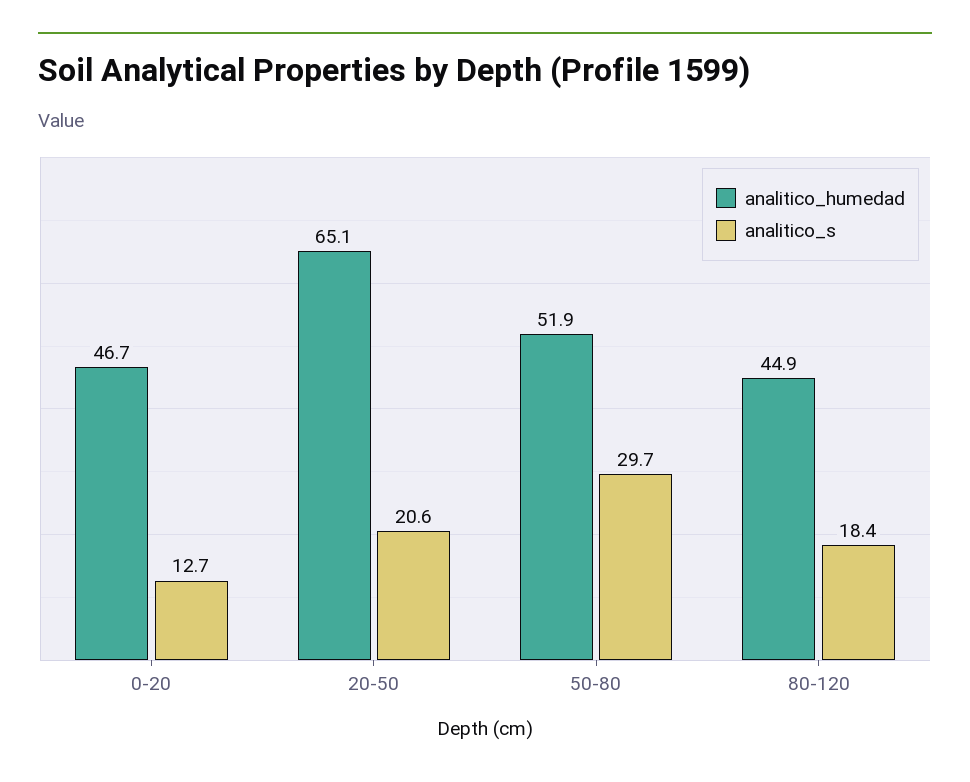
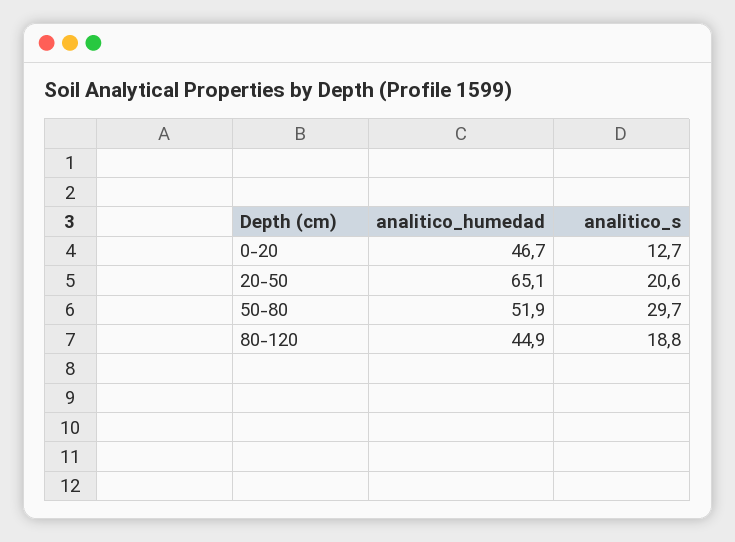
  {
    "analitico_humedad": {
      "0-20": 46.7,
      "20-50": 65.1,
      "50-80": 51.9,
      "80-120": 44.9
    },
    "analitico_s": {
      "0-20": 12.7,
      "20-50": 20.6,
      "50-80": 29.7,
-     "80-120": 18.4
+     "80-120": 18.8
    }
  }

